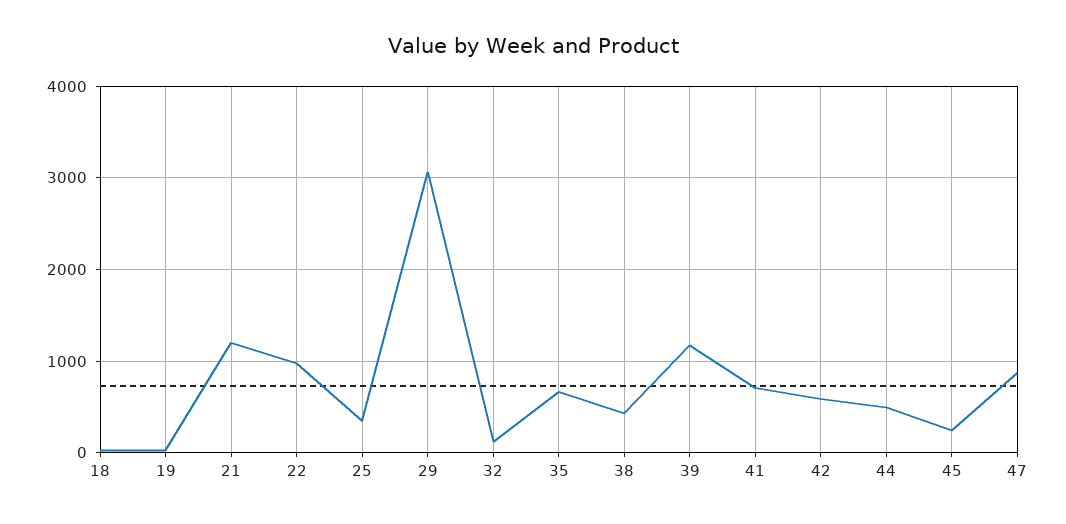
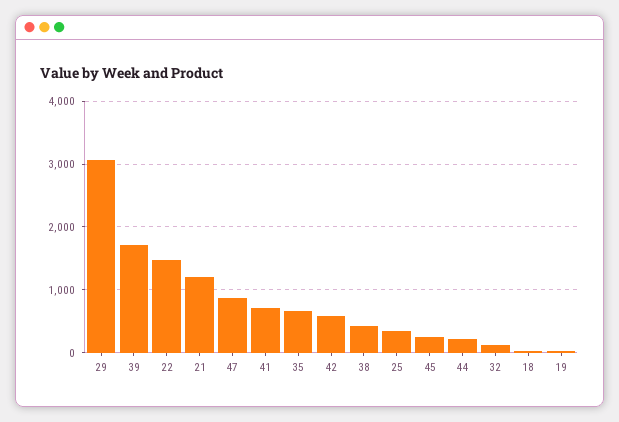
  {
    "18": 0,
    "19": 0,
    "21": 1200,
-   "22": 1000,
+   "22": 1500,
    "25": 300,
    "29": 3100,
    "32": 100,
    "35": 700,
    "38": 400,
-   "39": 1200,
+   "39": 1700,
    "41": 700,
    "42": 600,
-   "44": 500,
+   "44": 200,
    "45": 200,
    "47": 900
  }

